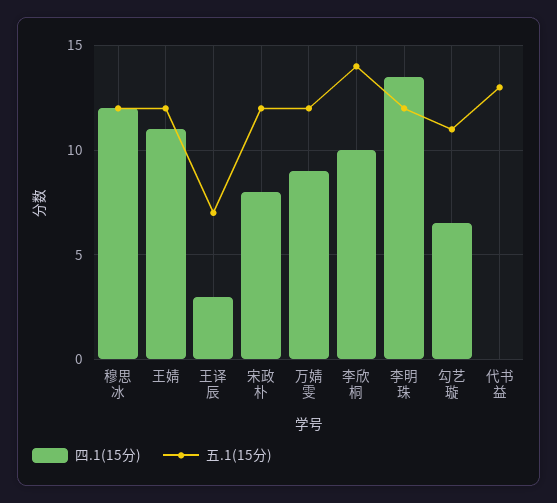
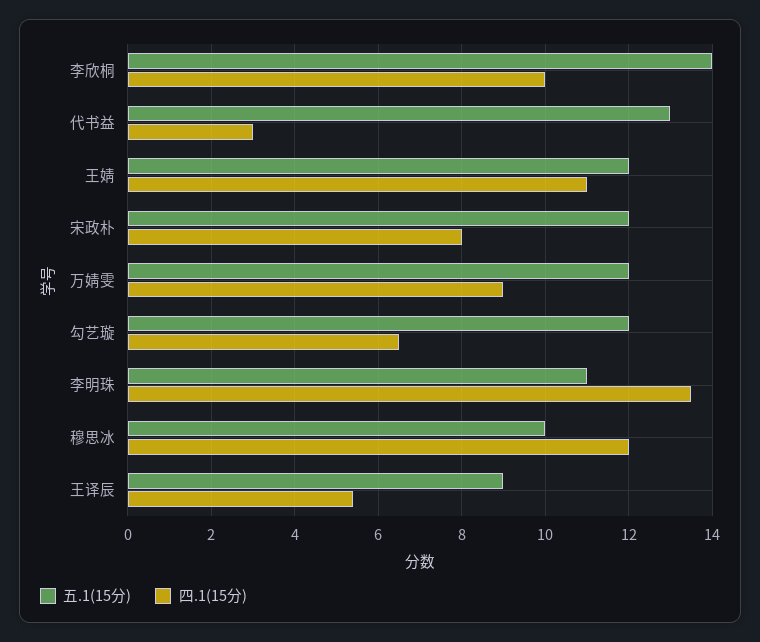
  {
    "四.1(15分)": {
      "穆思冰": 12,
      "王婧": 11,
-     "王译辰": 3,
+     "王译辰": 5.5,
      "宋政朴": 8,
      "万婧雯": 9,
      "李欣桐": 10,
      "李明珠": 13.5,
      "勾艺璇": 6.5,
-     "代书益": 0
+     "代书益": 3
    },
    "五.1(15分)": {
-     "穆思冰": 12,
+     "穆思冰": 10,
      "王婧": 12,
-     "王译辰": 7,
+     "王译辰": 9,
      "宋政朴": 12,
      "万婧雯": 12,
      "李欣桐": 14,
-     "李明珠": 12,
+     "李明珠": 11,
-     "勾艺璇": 11,
+     "勾艺璇": 12,
      "代书益": 13
    }
  }

